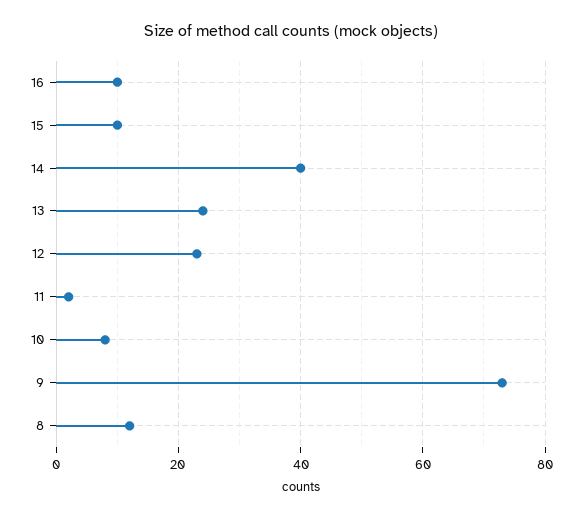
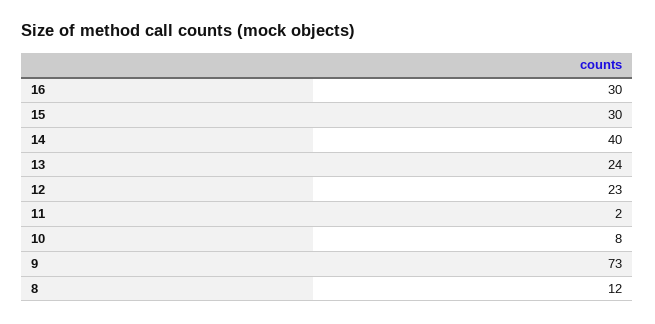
  {
-   "16": 10,
+   "16": 30,
-   "15": 10,
+   "15": 30,
    "14": 40,
    "13": 24,
    "12": 23,
    "11": 2,
    "10": 8,
    "9": 73,
    "8": 12
  }

